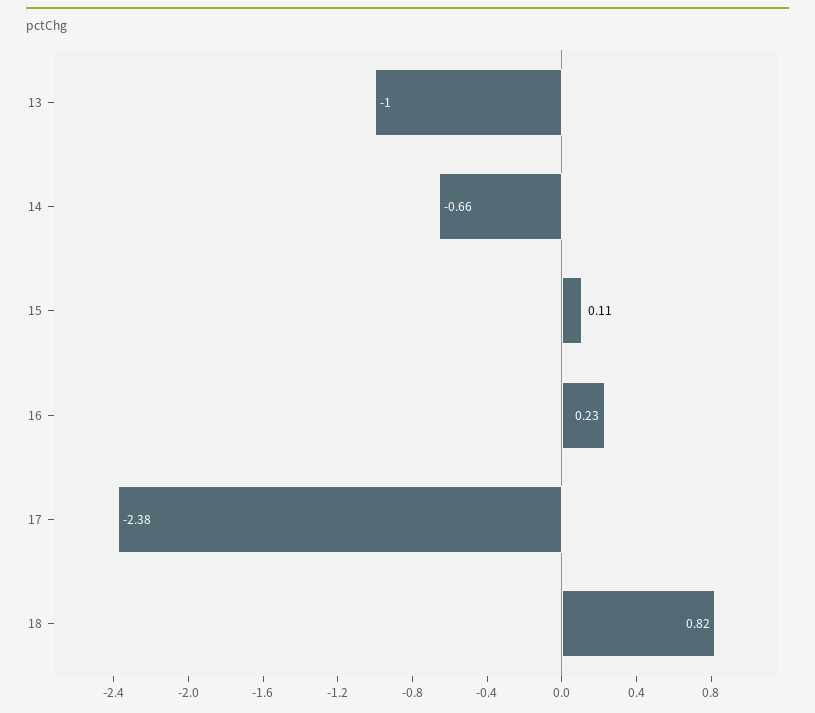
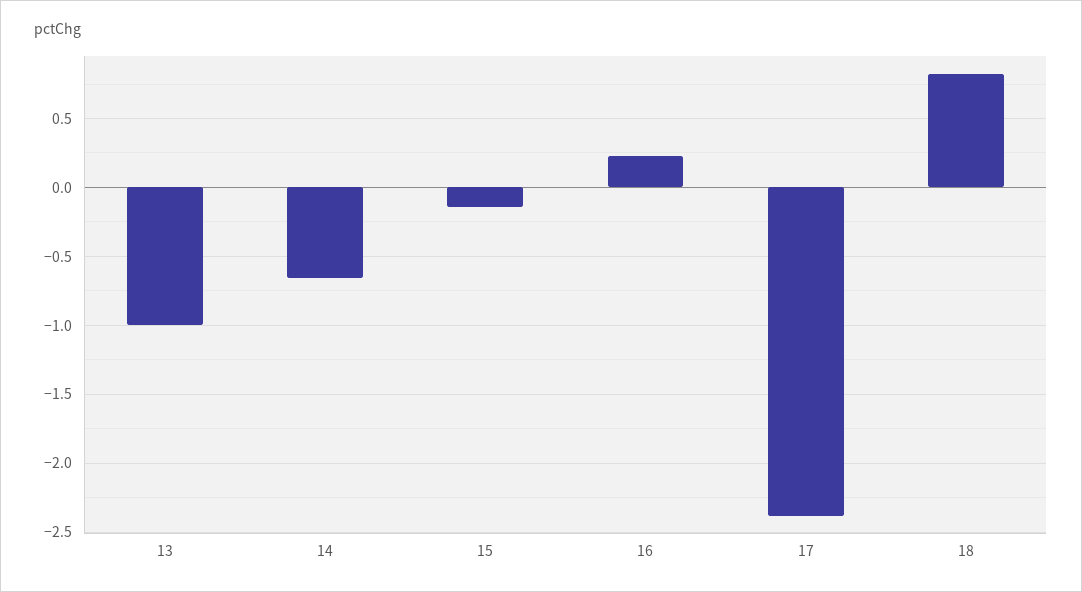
  {
    "13": -1,
    "14": -0.66,
-   "15": 0.11,
+   "15": -0.15,
    "16": 0.23,
    "17": -2.38,
    "18": 0.82
  }

